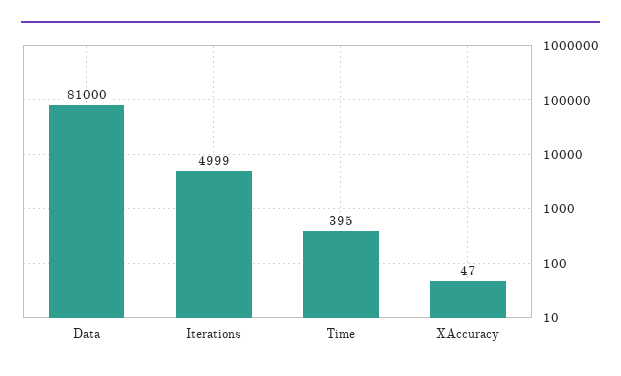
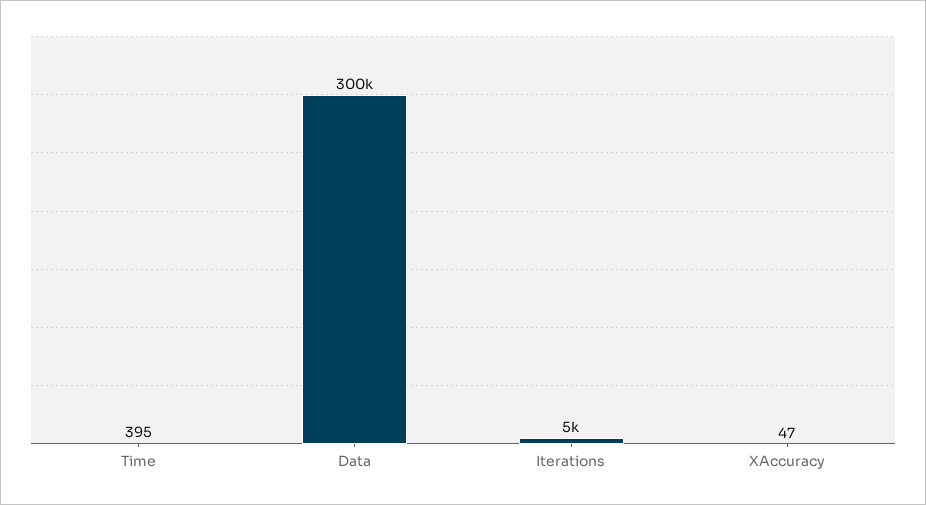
  {
-   "Data": 81000,
+   "Data": 300000,
    "Iterations": 4999,
    "Time": 395,
    "XAccuracy": 47
  }

